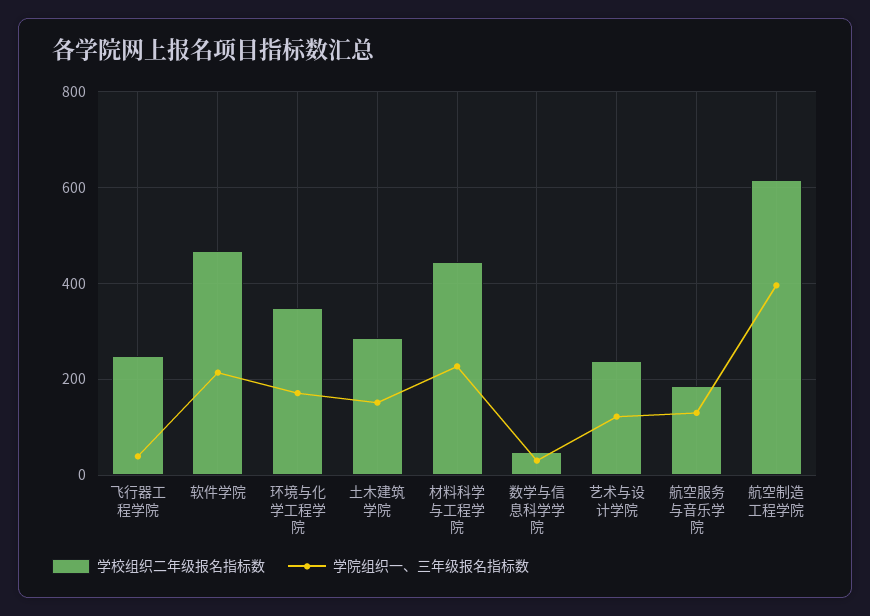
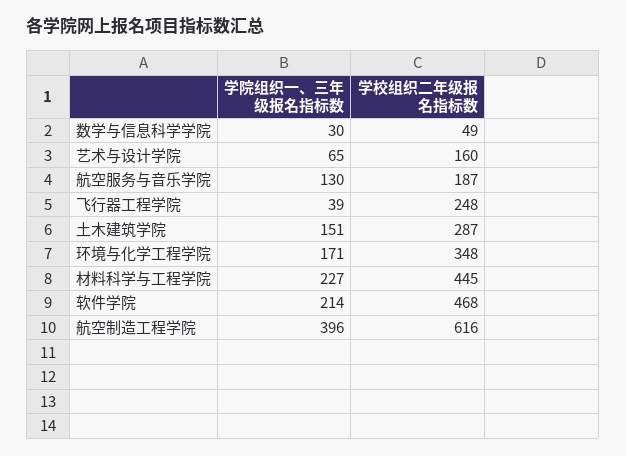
  {
    "学校组织二年级报名指标数": {
      "飞行器工程学院": 248,
      "软件学院": 468,
      "环境与化学工程学院": 348,
      "土木建筑学院": 287,
      "材料科学与工程学院": 445,
      "数学与信息科学学院": 49,
-     "艺术与设计学院": 240,
+     "艺术与设计学院": 160,
      "航空服务与音乐学院": 187,
      "航空制造工程学院": 616
    },
    "学院组织一、三年级报名指标数": {
      "飞行器工程学院": 39,
      "软件学院": 214,
      "环境与化学工程学院": 171,
      "土木建筑学院": 151,
      "材料科学与工程学院": 227,
      "数学与信息科学学院": 30,
-     "艺术与设计学院": 120,
+     "艺术与设计学院": 65,
      "航空服务与音乐学院": 130,
      "航空制造工程学院": 396
    }
  }

